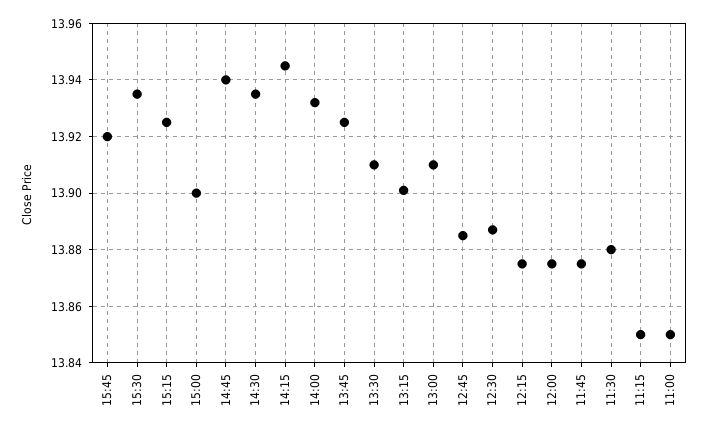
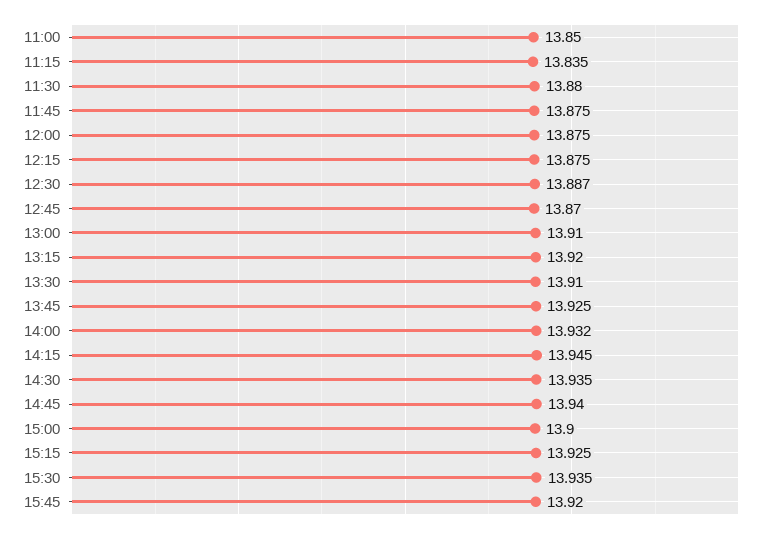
  {
    "15:45": 13.92,
    "15:30": 13.935,
    "15:15": 13.925,
    "15:00": 13.9,
    "14:45": 13.94,
    "14:30": 13.935,
    "14:15": 13.945,
    "14:00": 13.932,
    "13:45": 13.925,
    "13:30": 13.91,
-   "13:15": 13.9,
+   "13:15": 13.92,
    "13:00": 13.91,
-   "12:45": 13.885,
+   "12:45": 13.87,
    "12:30": 13.887,
    "12:15": 13.875,
    "12:00": 13.875,
    "11:45": 13.875,
    "11:30": 13.88,
-   "11:15": 13.85,
+   "11:15": 13.835,
    "11:00": 13.85
  }

